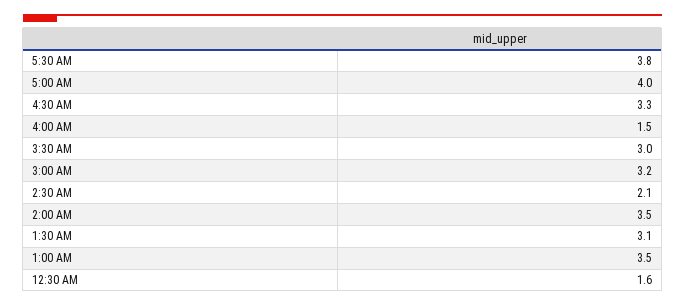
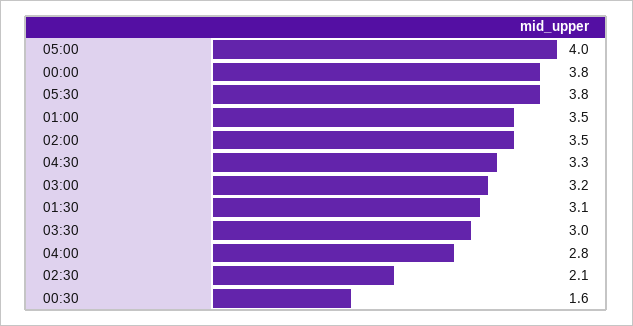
  {
    "5:30 AM": 3.8,
    "5:00 AM": 4,
    "4:30 AM": 3.3,
-   "4:00 AM": 1.5,
+   "4:00 AM": 2.8,
    "3:30 AM": 3,
    "3:00 AM": 3.2,
    "2:30 AM": 2.1,
    "2:00 AM": 3.5,
    "1:30 AM": 3.1,
    "1:00 AM": 3.5,
-   "12:30 AM": 1.6
+   "12:30 AM": 1.6,
+   "00:00": 3.8
  }

